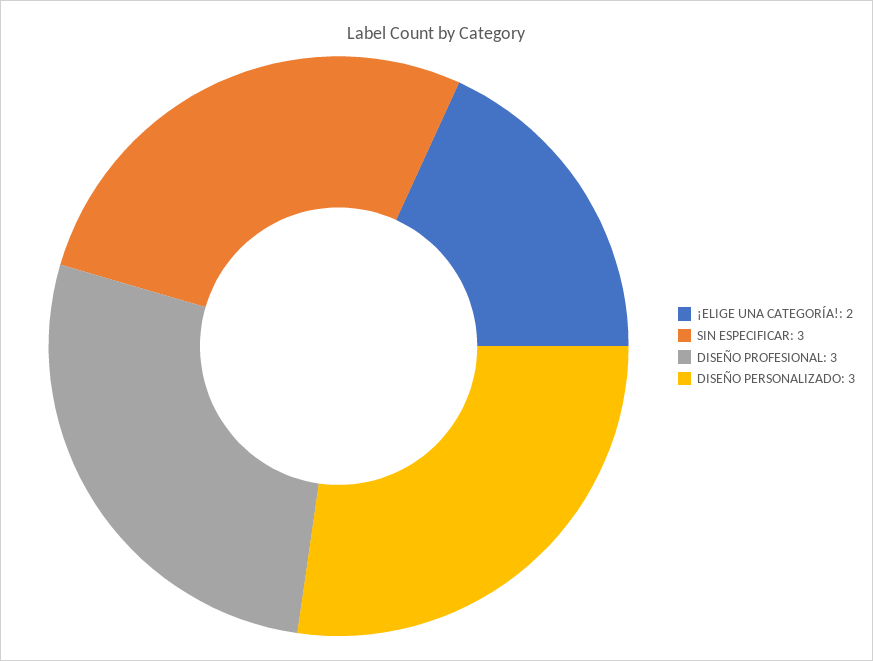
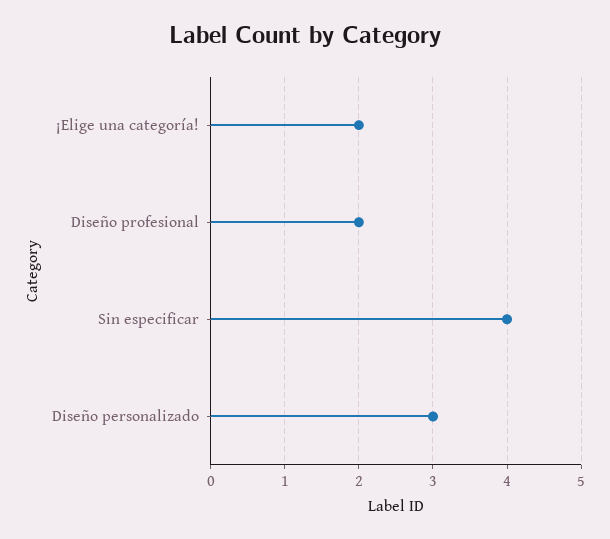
  {
    "¡ELIGE UNA CATEGORÍA!": 2,
-   "SIN ESPECIFICAR": 3,
+   "SIN ESPECIFICAR": 4,
-   "DISEÑO PROFESIONAL": 3,
+   "DISEÑO PROFESIONAL": 2,
    "DISEÑO PERSONALIZADO": 3
  }

